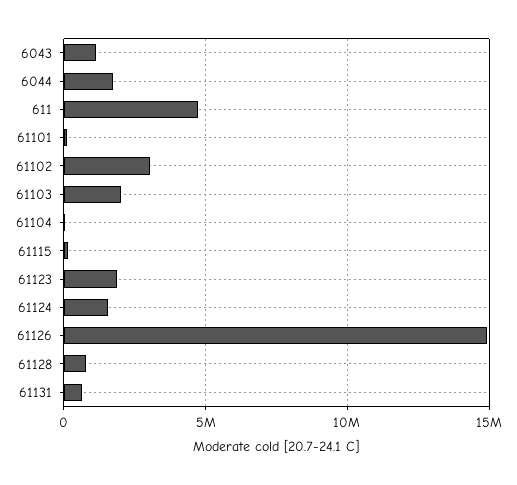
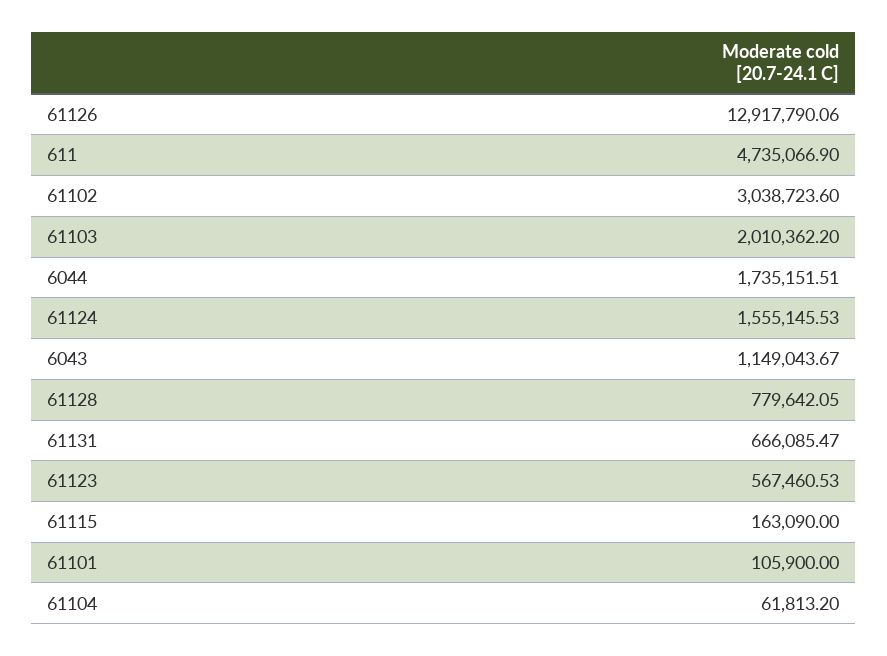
  {
    "6043": 1149043.67,
    "6044": 1735151.51,
    "611": 4735066.9,
    "61101": 105900,
    "61102": 3038723.6,
    "61103": 2010362.2,
    "61104": 61813.2,
    "61115": 163090,
-   "61123": 2000000,
+   "61123": 567460.53,
    "61124": 1555145.53,
-   "61126": 15000000,
+   "61126": 12917790.06,
    "61128": 779642.05,
    "61131": 666085.47
  }

